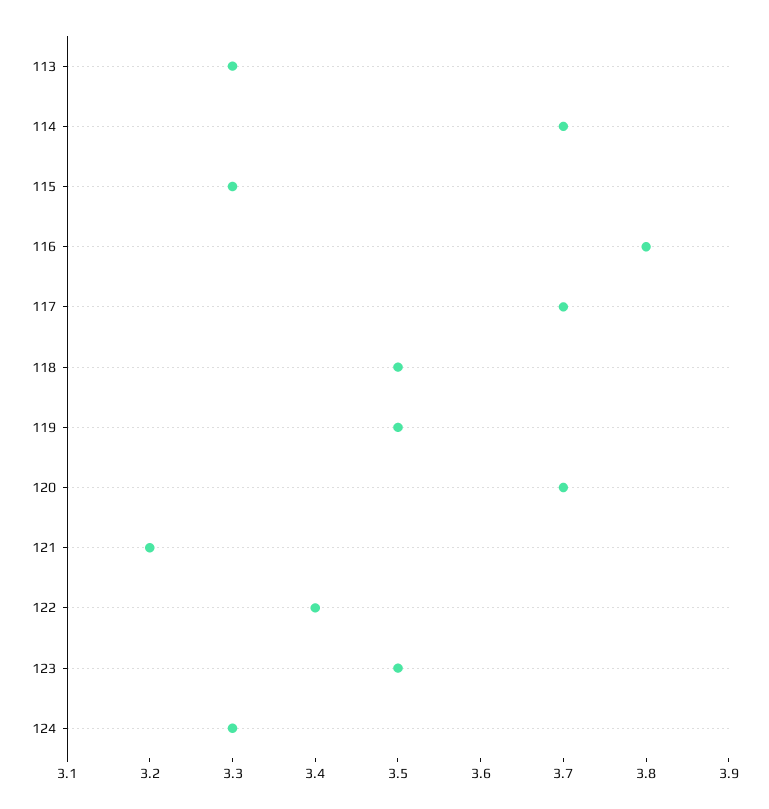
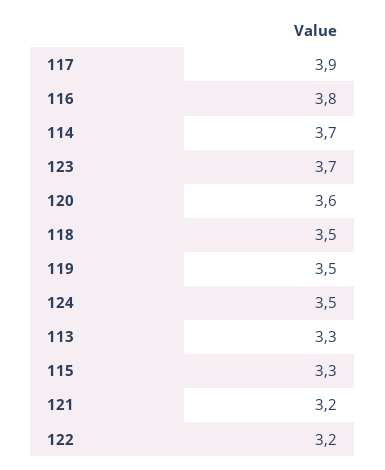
  {
    "113": 3.3,
    "114": 3.7,
    "115": 3.3,
    "116": 3.8,
-   "117": 3.7,
+   "117": 3.9,
    "118": 3.5,
    "119": 3.5,
-   "120": 3.7,
+   "120": 3.6,
    "121": 3.2,
-   "122": 3.4,
+   "122": 3.2,
-   "123": 3.5,
+   "123": 3.7,
-   "124": 3.3
+   "124": 3.5
  }

